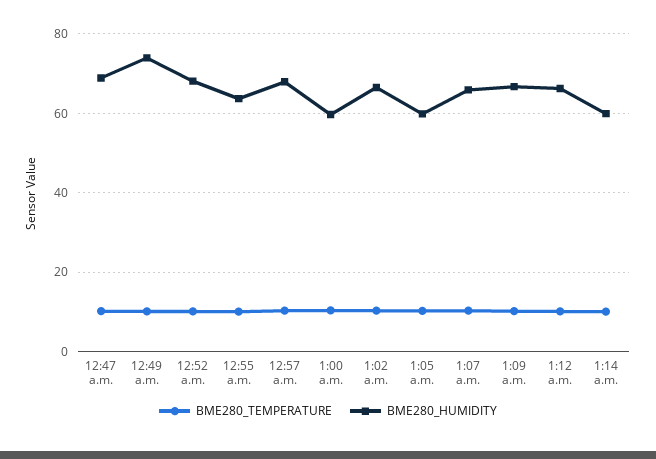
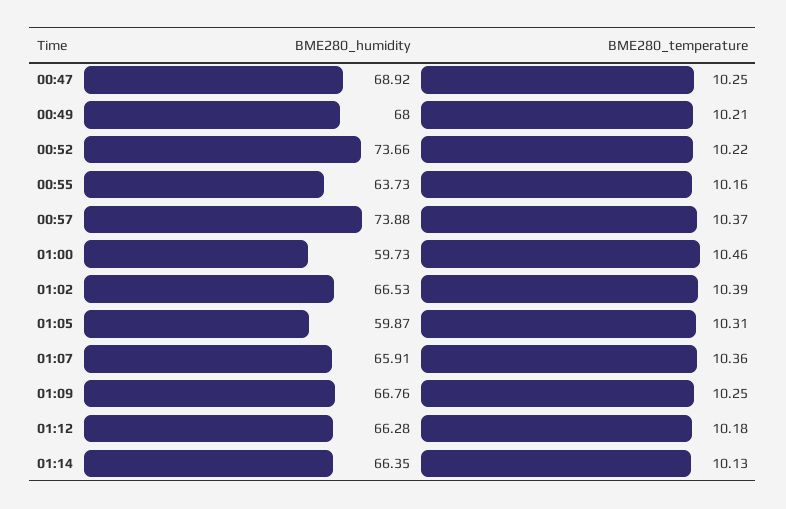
  {
    "BME280_TEMPERATURE": {
      "12:47 a.m.": 10.25,
      "12:49 a.m.": 10.21,
      "12:52 a.m.": 10.22,
      "12:55 a.m.": 10.16,
      "12:57 a.m.": 10.37,
      "1:00 a.m.": 10.46,
      "1:02 a.m.": 10.39,
      "1:05 a.m.": 10.31,
      "1:07 a.m.": 10.36,
      "1:09 a.m.": 10.25,
      "1:12 a.m.": 10.18,
      "1:14 a.m.": 10.13
    },
    "BME280_HUMIDITY": {
      "12:47 a.m.": 68.92,
-     "12:49 a.m.": 74,
+     "12:49 a.m.": 68,
-     "12:52 a.m.": 68,
+     "12:52 a.m.": 73.66,
      "12:55 a.m.": 63.73,
-     "12:57 a.m.": 68,
+     "12:57 a.m.": 73.88,
      "1:00 a.m.": 59.73,
      "1:02 a.m.": 66.53,
      "1:05 a.m.": 59.87,
      "1:07 a.m.": 65.91,
      "1:09 a.m.": 66.76,
      "1:12 a.m.": 66.28,
-     "1:14 a.m.": 60
+     "1:14 a.m.": 66.35
    }
  }

